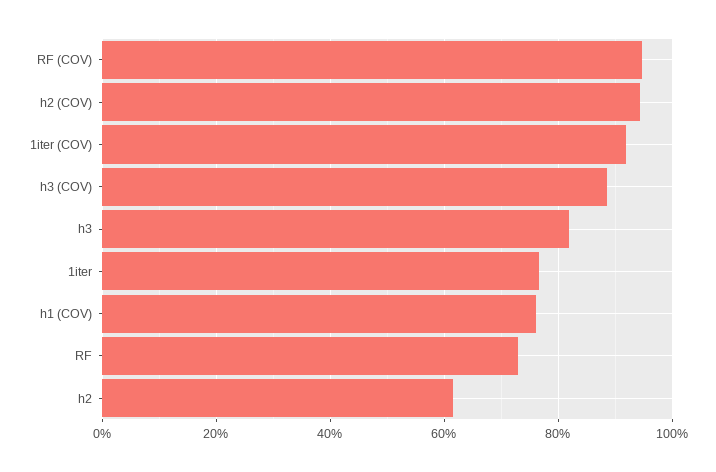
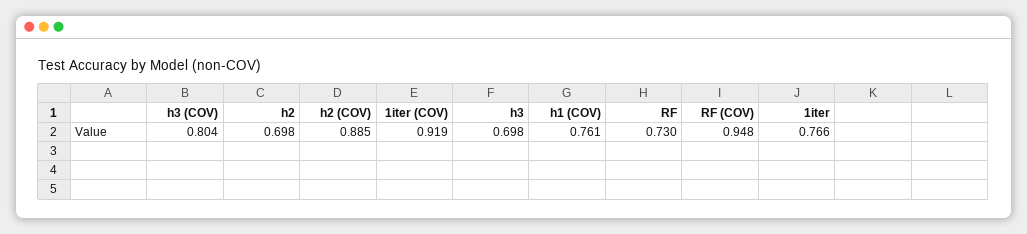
  {
    "RF (COV)": 0.948,
-   "h2 (COV)": 0.94,
+   "h2 (COV)": 0.885,
    "1iter (COV)": 0.919,
-   "h3 (COV)": 0.88,
+   "h3 (COV)": 0.804,
-   "h3": 0.82,
+   "h3": 0.698,
    "1iter": 0.766,
    "h1 (COV)": 0.761,
    "RF": 0.73,
-   "h2": 0.62
+   "h2": 0.698
  }

